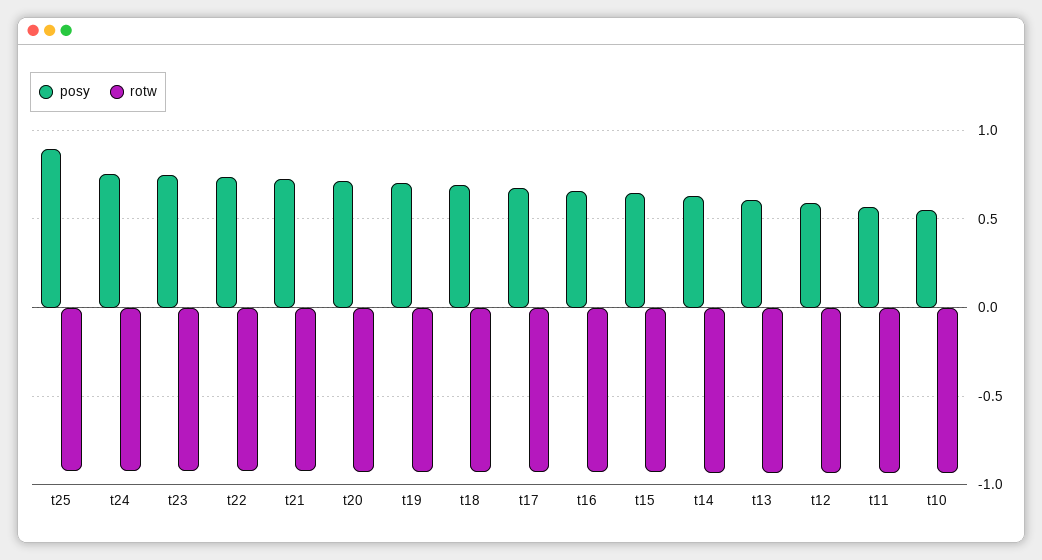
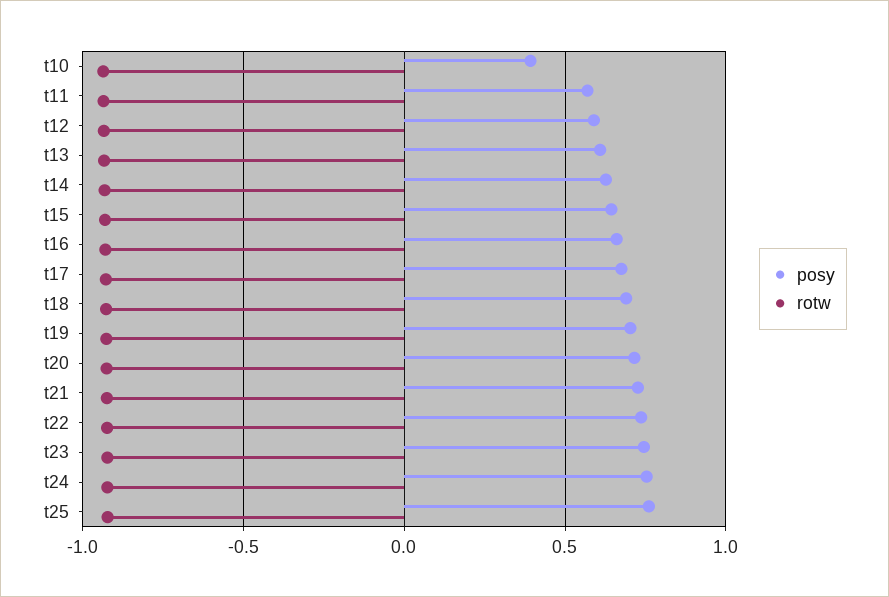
  {
    "posy": {
-     "t25": 0.9,
+     "t25": 0.75,
      "t24": 0.75,
      "t23": 0.75,
      "t22": 0.75,
      "t21": 0.75,
      "t20": 0.7,
      "t19": 0.7,
      "t18": 0.7,
      "t17": 0.7,
      "t16": 0.65,
      "t15": 0.65,
      "t14": 0.65,
      "t13": 0.6,
      "t12": 0.6,
      "t11": 0.55,
-     "t10": 0.55
+     "t10": 0.4
    },
    "rotw": {
      "t25": -0.9,
      "t24": -0.9,
      "t23": -0.9,
      "t22": -0.9,
      "t21": -0.95,
      "t20": -0.95,
      "t19": -0.95,
      "t18": -0.95,
      "t17": -0.95,
      "t16": -0.95,
      "t15": -0.95,
      "t14": -0.95,
      "t13": -0.95,
      "t12": -0.95,
      "t11": -0.95,
      "t10": -0.95
    }
  }

